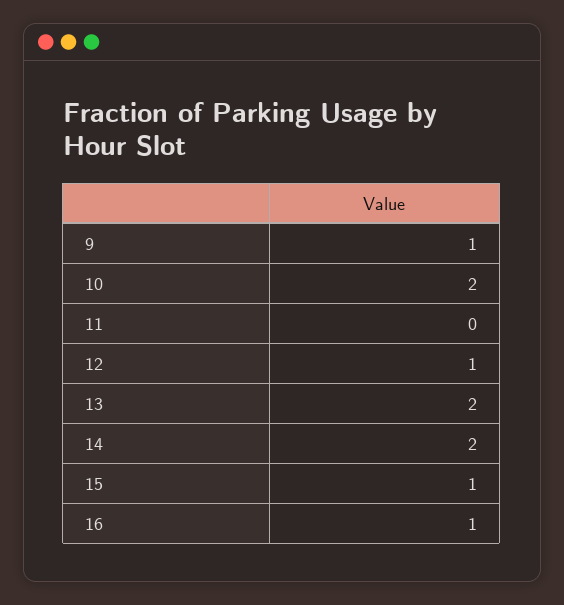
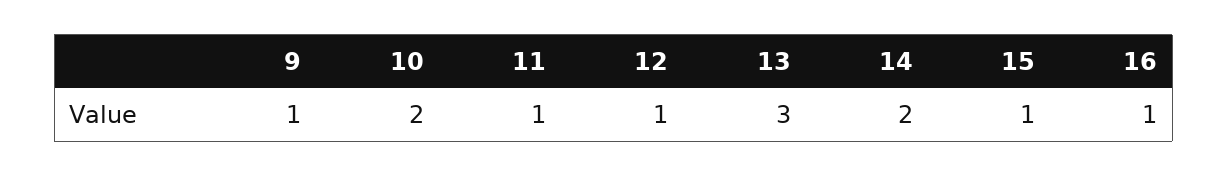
  {
    "9": 1,
    "10": 2,
-   "11": 0,
+   "11": 1,
    "12": 1,
-   "13": 2,
+   "13": 3,
    "14": 2,
    "15": 1,
    "16": 1
  }

